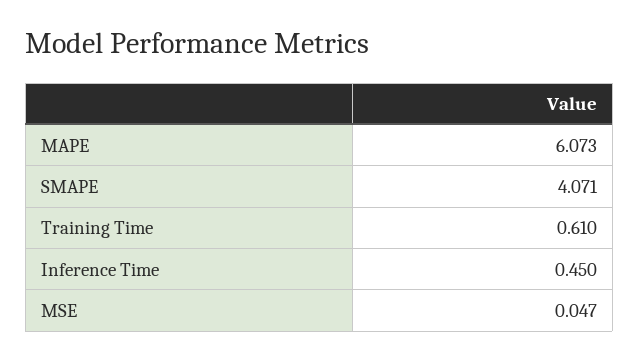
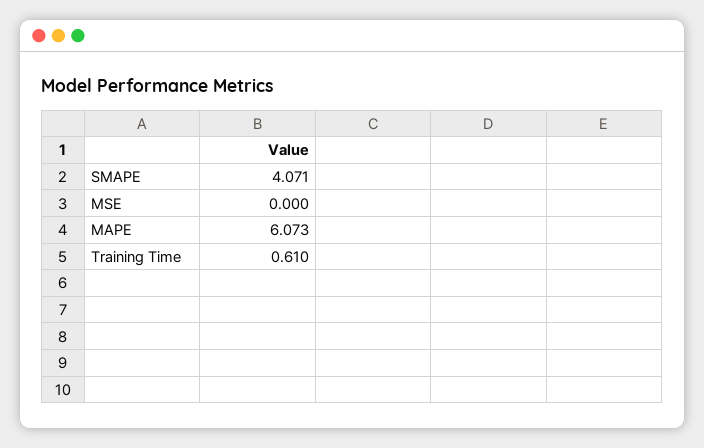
  {
    "MAPE": 6.073,
    "SMAPE": 4.071,
    "Training Time": 0.61,
-   "Inference Time": 0.45,
-   "MSE": 0.047
+   "MSE": 0
  }

